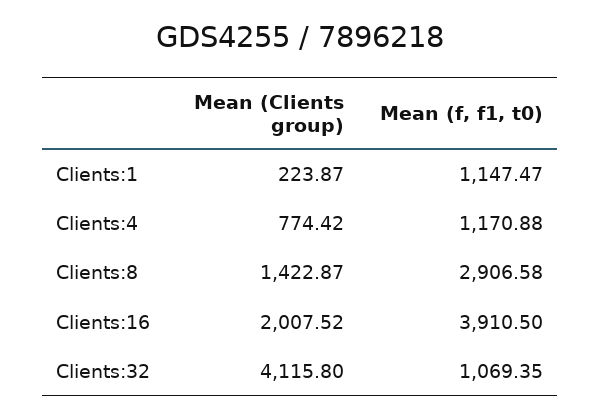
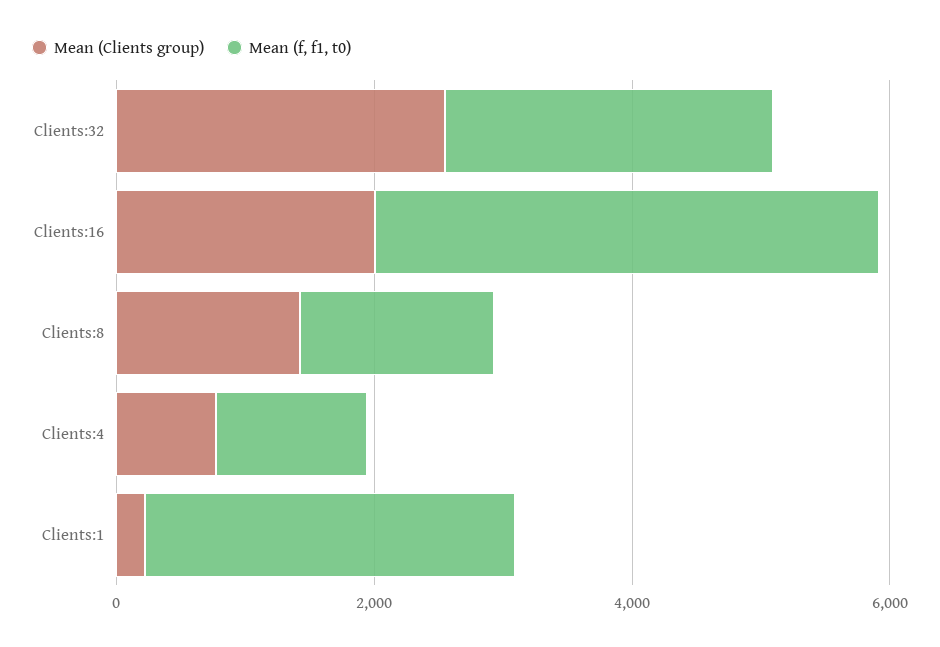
  {
    "Mean (Clients group)": {
      "Clients:1": 223.87,
      "Clients:4": 774.42,
      "Clients:8": 1422.87,
      "Clients:16": 2007.52,
-     "Clients:32": 4115.8
+     "Clients:32": 2500
    },
    "Mean (f, f1, t0)": {
-     "Clients:1": 1147.47,
+     "Clients:1": 3000,
      "Clients:4": 1170.88,
-     "Clients:8": 2906.58,
+     "Clients:8": 1500,
      "Clients:16": 3910.5,
-     "Clients:32": 1069.35
+     "Clients:32": 2500
    }
  }

